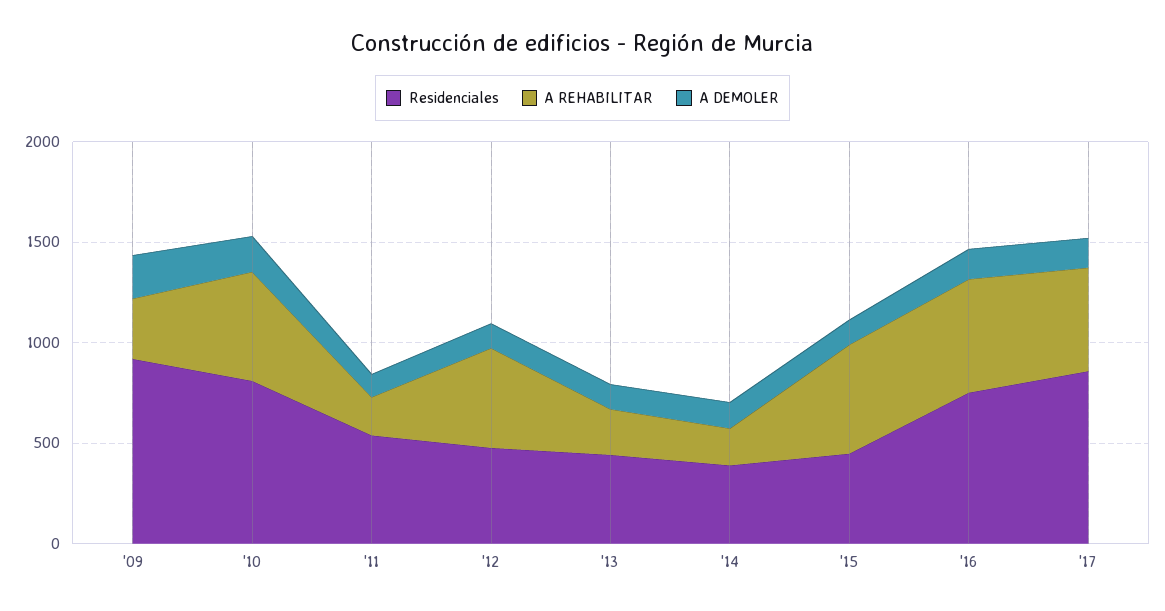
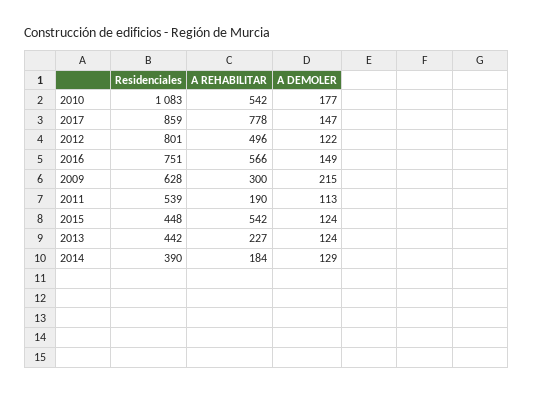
  {
    "Residenciales": {
-     "'09": 900,
+     "'09": 628,
-     "'10": 800,
+     "'10": 1083,
      "'11": 539,
-     "'12": 500,
+     "'12": 801,
      "'13": 442,
      "'14": 390,
      "'15": 448,
      "'16": 751,
      "'17": 859
    },
    "A REHABILITAR": {
      "'09": 300,
      "'10": 542,
      "'11": 190,
      "'12": 496,
      "'13": 227,
      "'14": 184,
      "'15": 542,
      "'16": 566,
-     "'17": 500
+     "'17": 778
    },
    "A DEMOLER": {
      "'09": 215,
      "'10": 177,
      "'11": 113,
      "'12": 122,
      "'13": 124,
      "'14": 129,
      "'15": 124,
      "'16": 149,
      "'17": 147
    }
  }

